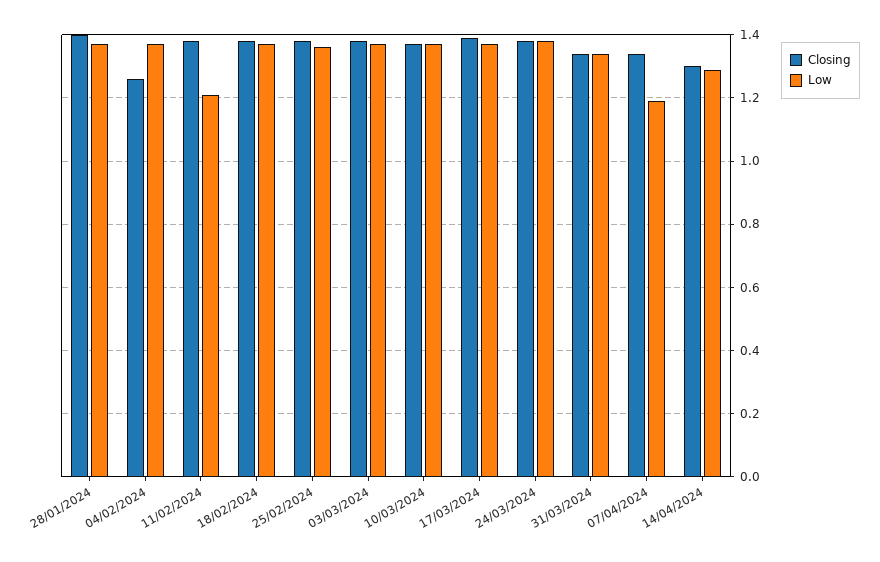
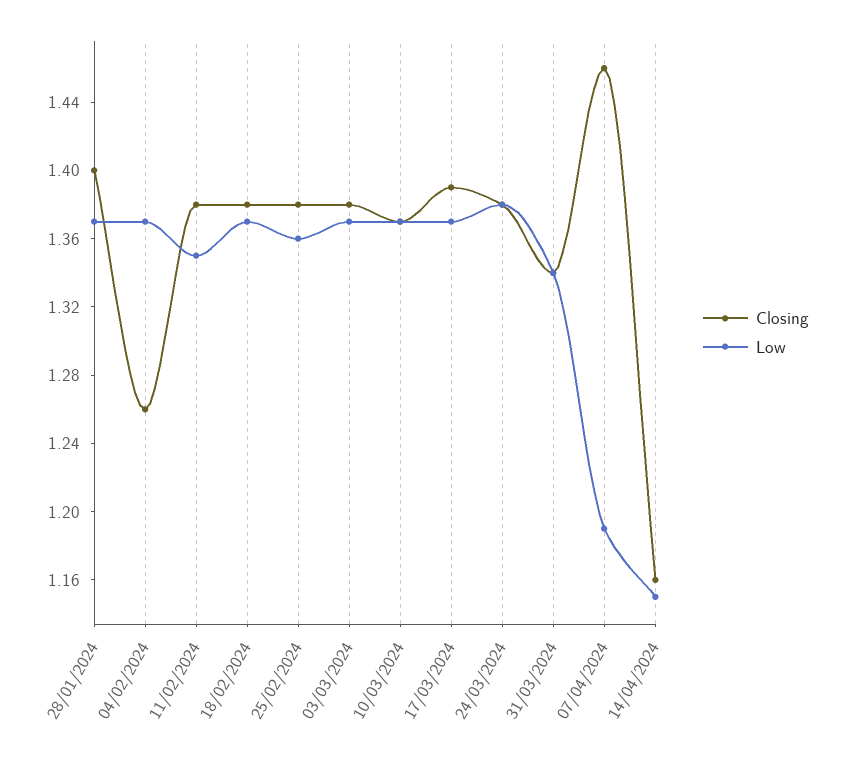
  {
    "Closing": {
      "28/01/2024": 1.4,
      "04/02/2024": 1.26,
      "11/02/2024": 1.38,
      "18/02/2024": 1.38,
      "25/02/2024": 1.38,
      "03/03/2024": 1.38,
      "10/03/2024": 1.37,
      "17/03/2024": 1.39,
      "24/03/2024": 1.38,
      "31/03/2024": 1.34,
-     "07/04/2024": 1.35,
+     "07/04/2024": 1.46,
-     "14/04/2024": 1.3
+     "14/04/2024": 1.16
    },
    "Low": {
      "28/01/2024": 1.37,
      "04/02/2024": 1.37,
-     "11/02/2024": 1.2,
+     "11/02/2024": 1.35,
      "18/02/2024": 1.37,
      "25/02/2024": 1.36,
      "03/03/2024": 1.37,
      "10/03/2024": 1.37,
      "17/03/2024": 1.37,
      "24/03/2024": 1.38,
      "31/03/2024": 1.34,
      "07/04/2024": 1.19,
-     "14/04/2024": 1.3
+     "14/04/2024": 1.15
    }
  }

